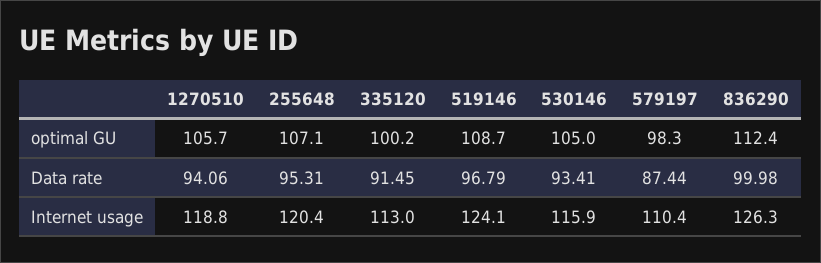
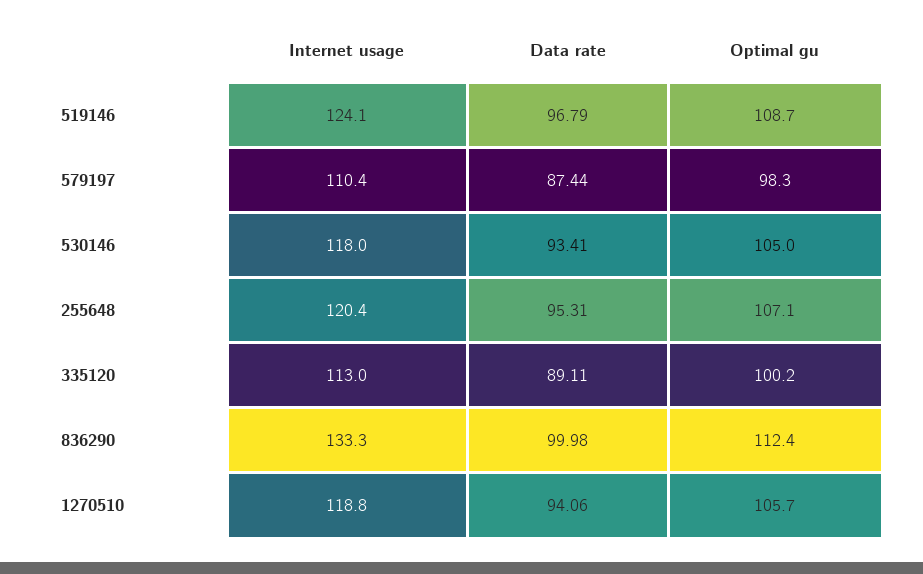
  {
    "1270510": {
      "optimal GU": 105.7,
      "Data rate": 94.06,
      "Internet usage": 118.8
    },
    "255648": {
      "optimal GU": 107.1,
      "Data rate": 95.31,
      "Internet usage": 120.4
    },
    "335120": {
      "optimal GU": 100.2,
-     "Data rate": 91.45,
+     "Data rate": 89.11,
      "Internet usage": 113
    },
    "519146": {
      "optimal GU": 108.7,
      "Data rate": 96.79,
      "Internet usage": 124.1
    },
    "530146": {
      "optimal GU": 105,
      "Data rate": 93.41,
-     "Internet usage": 115.9
+     "Internet usage": 118
    },
    "579197": {
      "optimal GU": 98.3,
      "Data rate": 87.44,
      "Internet usage": 110.4
    },
    "836290": {
      "optimal GU": 112.4,
      "Data rate": 99.98,
-     "Internet usage": 126.3
+     "Internet usage": 133.3
    }
  }

